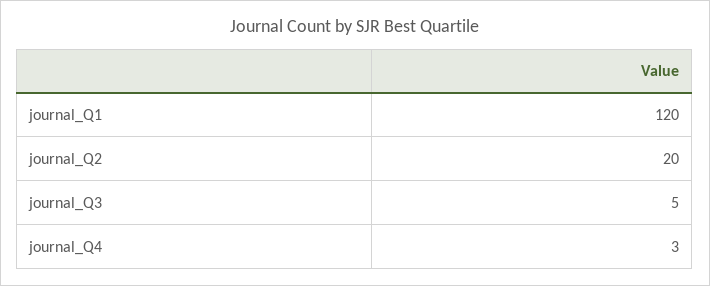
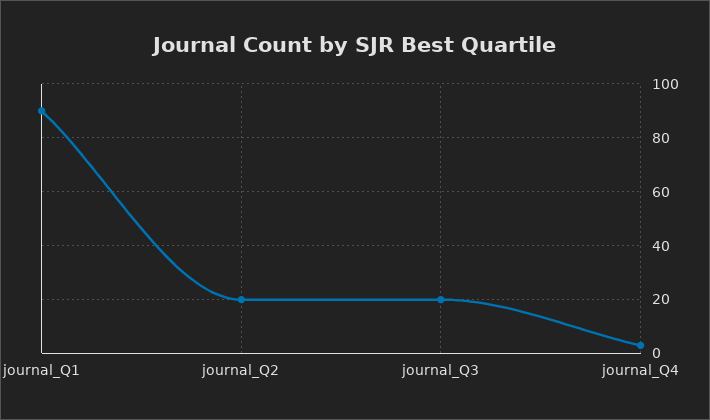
  {
-   "journal_Q1": 120,
+   "journal_Q1": 90,
    "journal_Q2": 20,
-   "journal_Q3": 5,
+   "journal_Q3": 20,
    "journal_Q4": 3
  }

